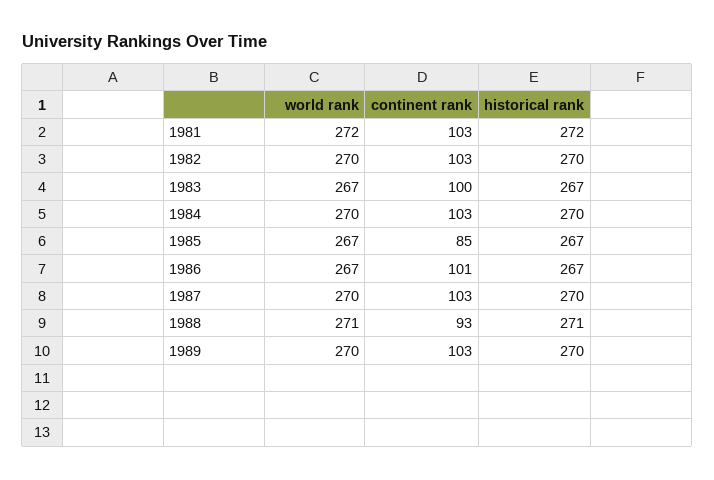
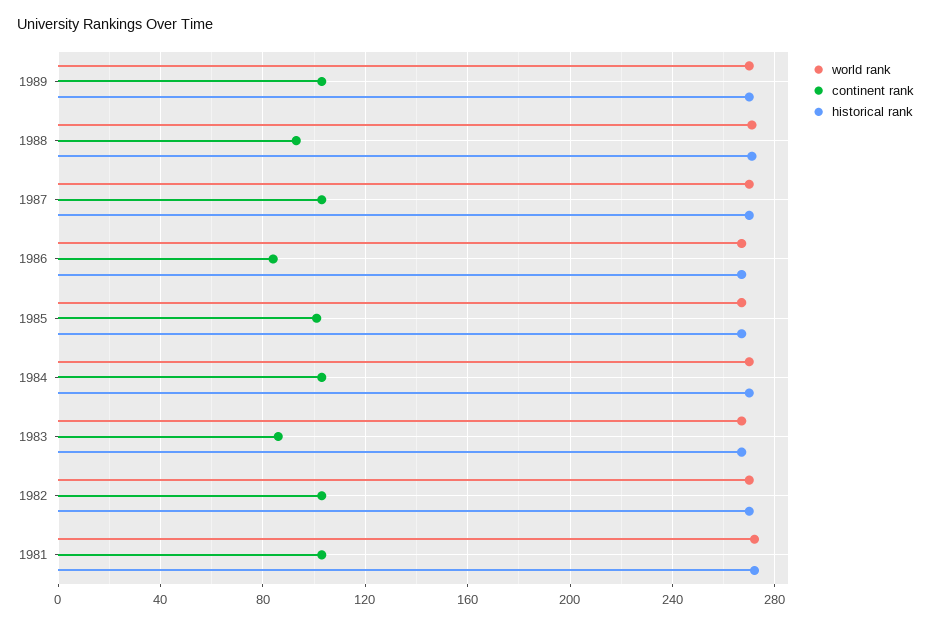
  {
    "world rank": {
      "1981": 272,
      "1982": 270,
      "1983": 267,
      "1984": 270,
      "1985": 267,
      "1986": 267,
      "1987": 270,
      "1988": 271,
      "1989": 270
    },
    "continent rank": {
      "1981": 103,
      "1982": 103,
-     "1983": 100,
+     "1983": 85,
      "1984": 103,
-     "1985": 85,
+     "1985": 100,
-     "1986": 101,
+     "1986": 85,
      "1987": 103,
      "1988": 93,
      "1989": 103
    },
    "historical rank": {
      "1981": 272,
      "1982": 270,
      "1983": 267,
      "1984": 270,
      "1985": 267,
      "1986": 267,
      "1987": 270,
      "1988": 271,
      "1989": 270
    }
  }

